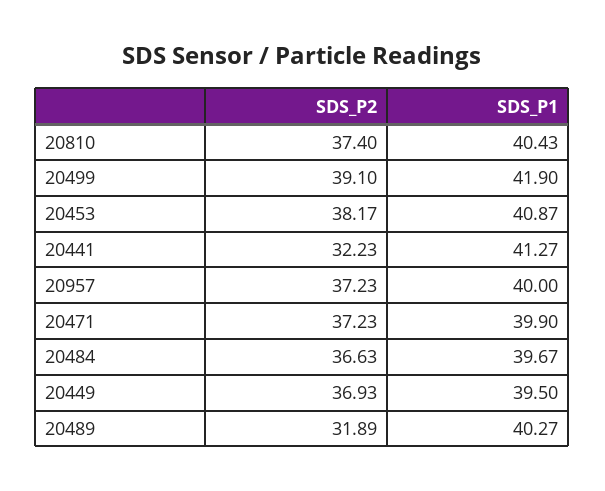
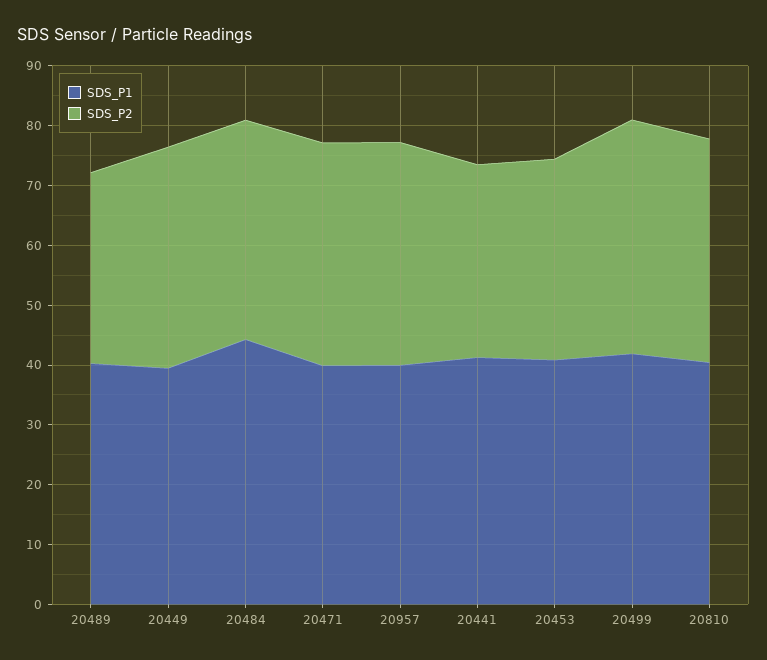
  {
    "SDS_P2": {
      "20810": 37.4,
      "20499": 39.1,
-     "20453": 38.17,
+     "20453": 34,
      "20441": 32.23,
      "20957": 37.23,
      "20471": 37.23,
      "20484": 36.63,
      "20449": 36.93,
      "20489": 31.89
    },
    "SDS_P1": {
      "20810": 40.43,
      "20499": 41.9,
      "20453": 40.87,
      "20441": 41.27,
      "20957": 40,
      "20471": 39.9,
-     "20484": 39.67,
+     "20484": 44,
      "20449": 39.5,
      "20489": 40.27
    }
  }

